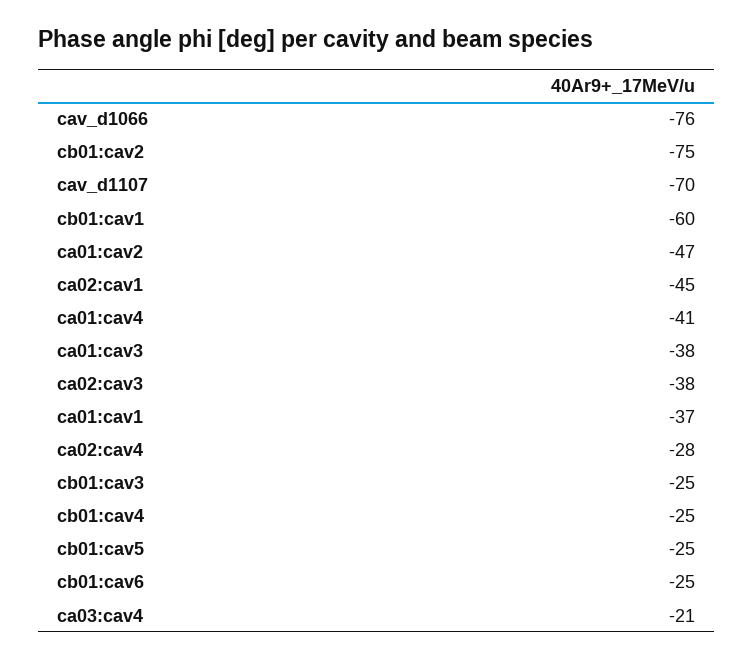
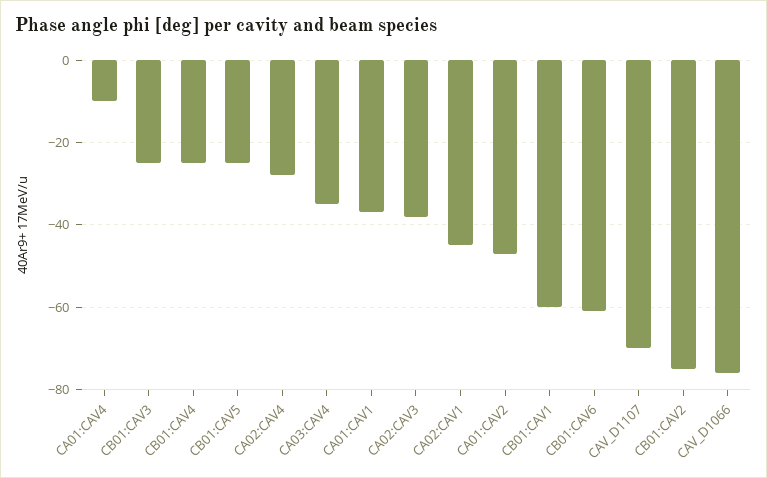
  {
    "cav_d1066": -76,
    "cb01:cav2": -75,
    "cav_d1107": -70,
    "cb01:cav1": -60,
    "ca01:cav2": -47,
    "ca02:cav1": -45,
-   "ca01:cav4": -41,
+   "ca01:cav4": -10,
-   "ca01:cav3": -38,
    "ca02:cav3": -38,
    "ca01:cav1": -37,
    "ca02:cav4": -28,
    "cb01:cav3": -25,
    "cb01:cav4": -25,
    "cb01:cav5": -25,
-   "cb01:cav6": -25,
+   "cb01:cav6": -60,
-   "ca03:cav4": -21
+   "ca03:cav4": -35
  }

